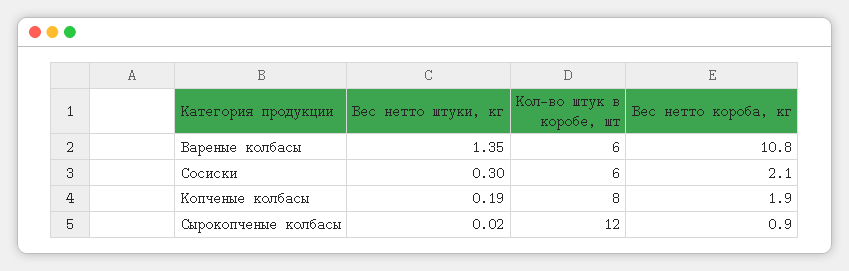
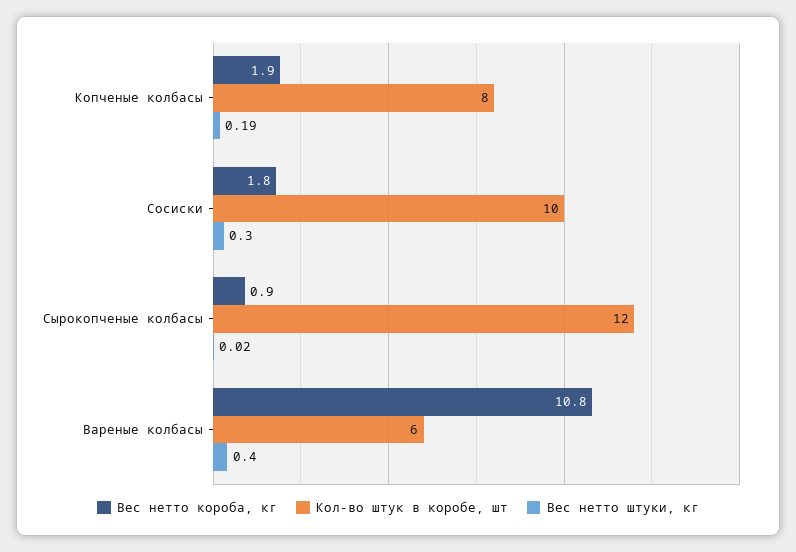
  {
    "Вес нетто штуки, кг": {
-     "Вареные колбасы": 1.35,
+     "Вареные колбасы": 0.4,
      "Сосиски": 0.3,
      "Копченые колбасы": 0.19,
      "Сырокопченые колбасы": 0.02
    },
    "Кол-во штук в коробе, шт": {
      "Вареные колбасы": 6,
-     "Сосиски": 6,
+     "Сосиски": 10,
      "Копченые колбасы": 8,
      "Сырокопченые колбасы": 12
    },
    "Вес нетто короба, кг": {
      "Вареные колбасы": 10.8,
-     "Сосиски": 2.1,
+     "Сосиски": 1.8,
      "Копченые колбасы": 1.9,
      "Сырокопченые колбасы": 0.9
    }
  }

